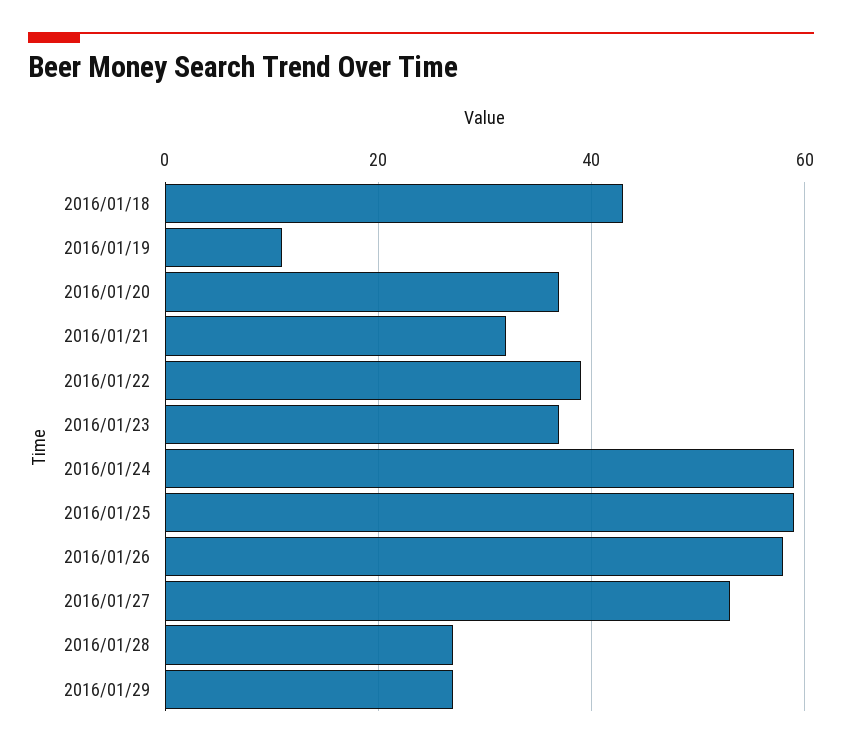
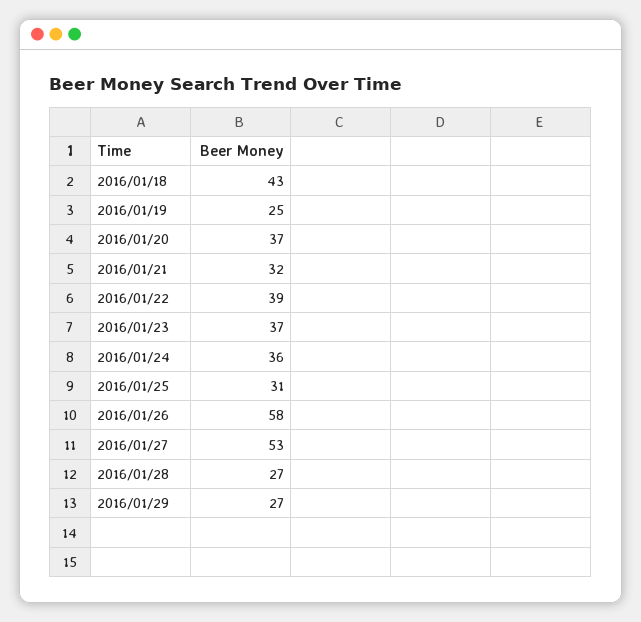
  {
    "2016/01/18": 43,
-   "2016/01/19": 10,
+   "2016/01/19": 25,
    "2016/01/20": 37,
    "2016/01/21": 32,
    "2016/01/22": 39,
    "2016/01/23": 37,
-   "2016/01/24": 60,
+   "2016/01/24": 36,
-   "2016/01/25": 60,
+   "2016/01/25": 31,
    "2016/01/26": 58,
    "2016/01/27": 53,
    "2016/01/28": 27,
    "2016/01/29": 27
  }

